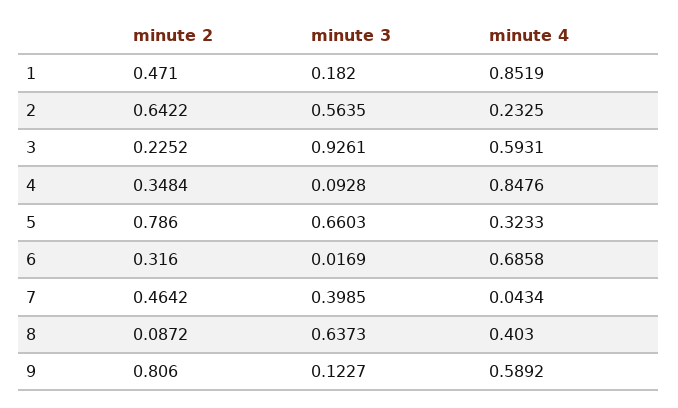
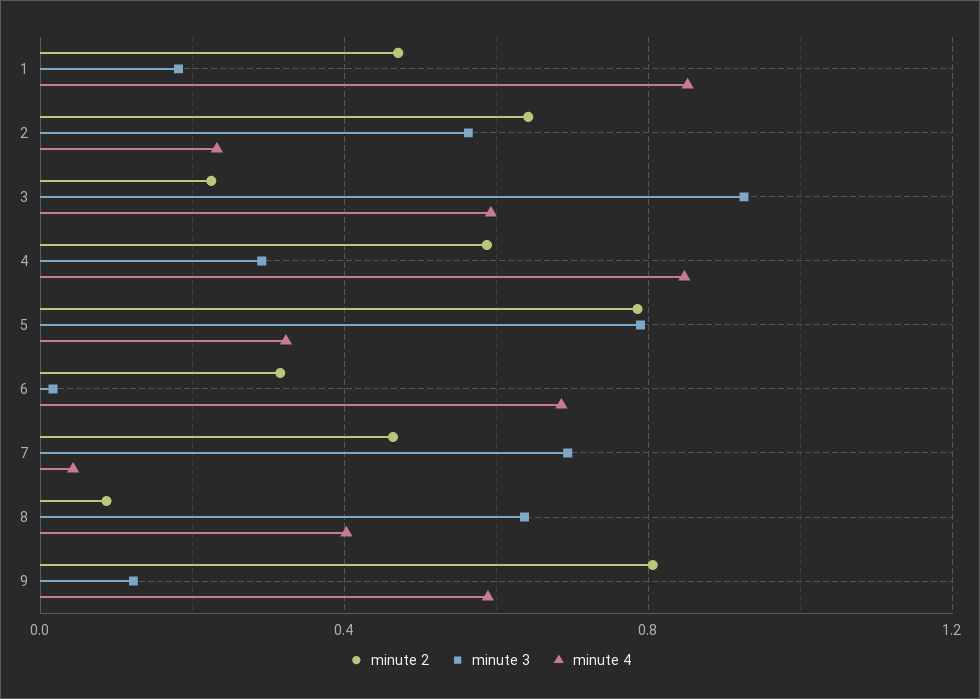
  {
    "minute 2": {
      "1": 0.471,
      "2": 0.6422,
      "3": 0.2252,
-     "4": 0.3484,
+     "4": 0.6,
      "5": 0.786,
      "6": 0.316,
      "7": 0.4642,
      "8": 0.0872,
      "9": 0.806
    },
    "minute 3": {
      "1": 0.182,
      "2": 0.5635,
      "3": 0.9261,
-     "4": 0.0928,
+     "4": 0.3,
-     "5": 0.6603,
+     "5": 0.8,
      "6": 0.0169,
-     "7": 0.3985,
+     "7": 0.7,
      "8": 0.6373,
      "9": 0.1227
    },
    "minute 4": {
      "1": 0.8519,
      "2": 0.2325,
      "3": 0.5931,
      "4": 0.8476,
      "5": 0.3233,
      "6": 0.6858,
      "7": 0.0434,
      "8": 0.403,
      "9": 0.5892
    }
  }

